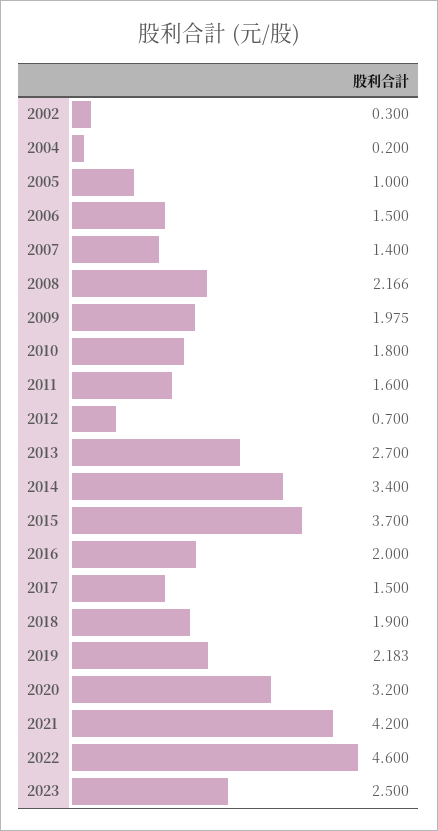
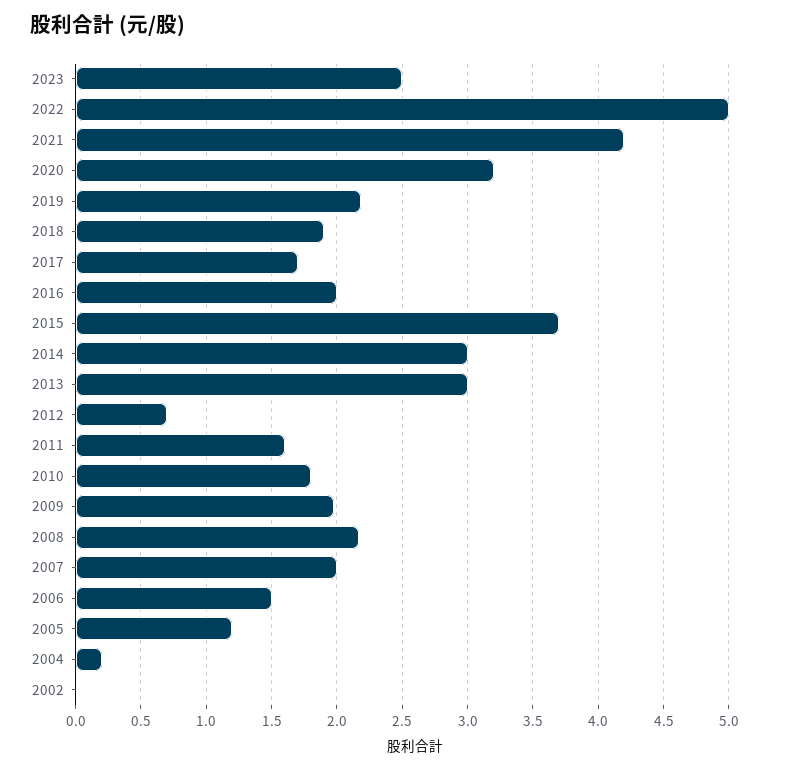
  {
-   "2002": 0.3,
+   "2002": 0,
    "2004": 0.2,
-   "2005": 1,
+   "2005": 1.2,
    "2006": 1.5,
-   "2007": 1.4,
+   "2007": 2,
    "2008": 2.166,
    "2009": 1.975,
    "2010": 1.8,
    "2011": 1.6,
    "2012": 0.7,
-   "2013": 2.7,
+   "2013": 3,
-   "2014": 3.4,
+   "2014": 3,
    "2015": 3.7,
    "2016": 2,
-   "2017": 1.5,
+   "2017": 1.7,
    "2018": 1.9,
    "2019": 2.183,
    "2020": 3.2,
    "2021": 4.2,
-   "2022": 4.6,
+   "2022": 5,
    "2023": 2.5
  }

